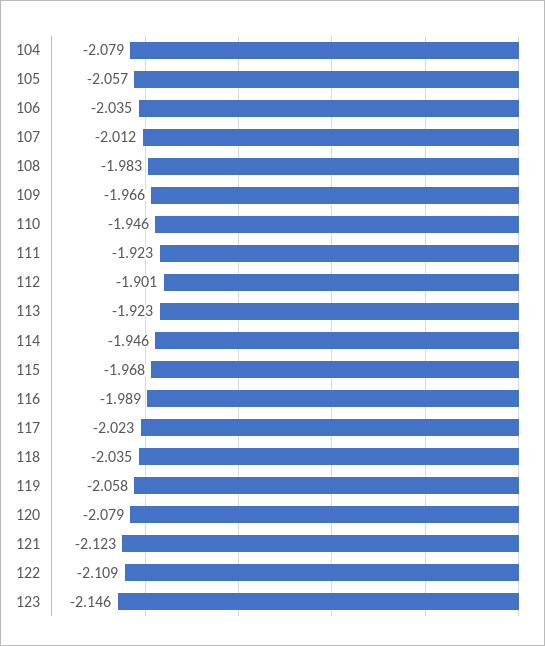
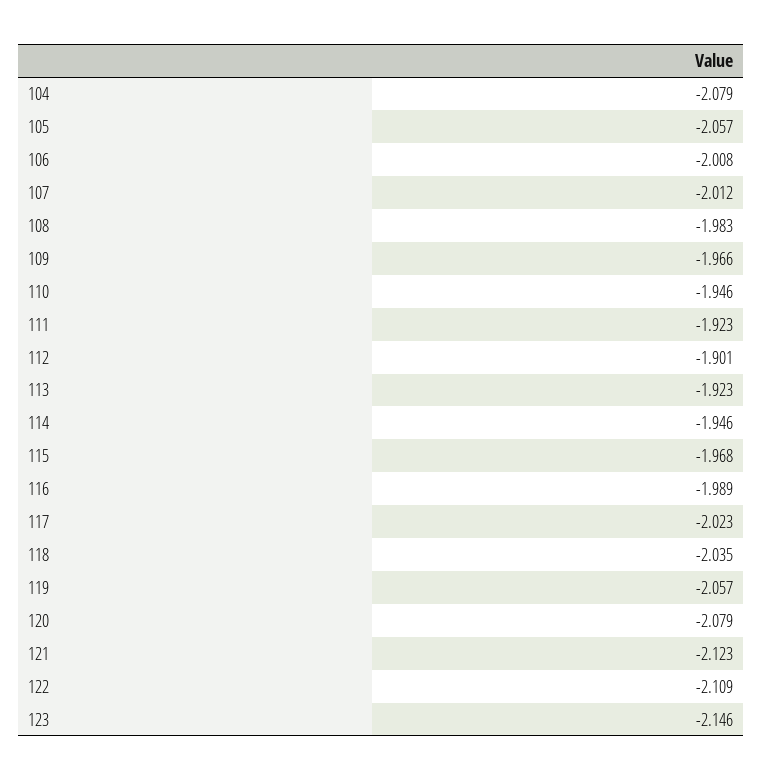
  {
    "104": -2.079,
    "105": -2.057,
-   "106": -2.035,
+   "106": -2.008,
    "107": -2.012,
    "108": -1.983,
    "109": -1.966,
    "110": -1.946,
    "111": -1.923,
    "112": -1.901,
    "113": -1.923,
    "114": -1.946,
    "115": -1.968,
    "116": -1.989,
    "117": -2.023,
    "118": -2.035,
-   "119": -2.058,
+   "119": -2.057,
    "120": -2.079,
    "121": -2.123,
    "122": -2.109,
    "123": -2.146
  }

